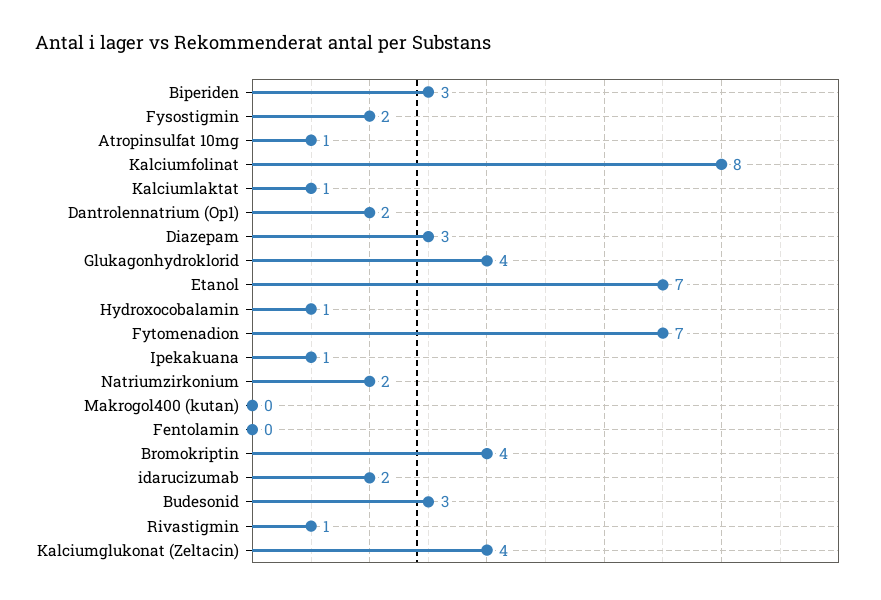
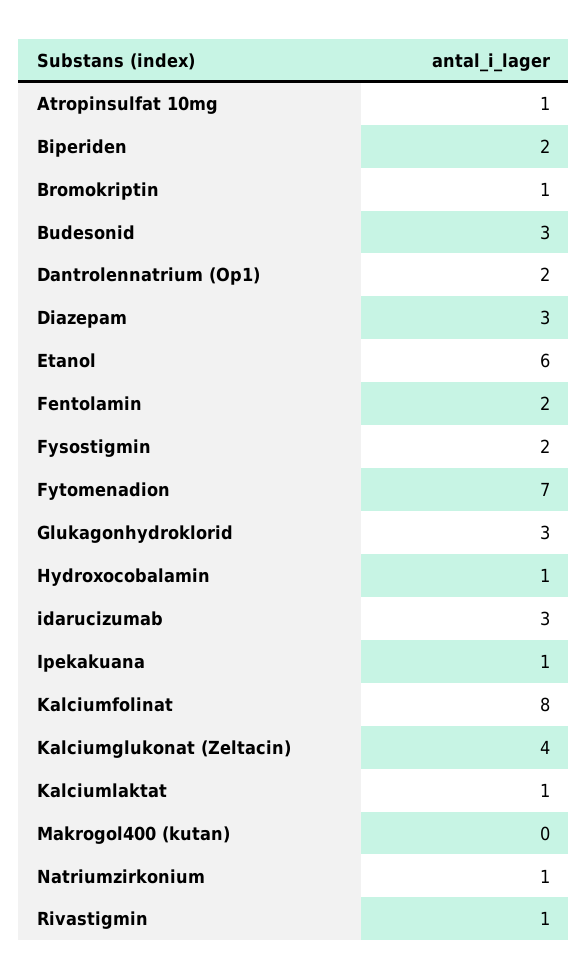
  {
-   "Biperiden": 3,
+   "Biperiden": 2,
    "Fysostigmin": 2,
    "Atropinsulfat 10mg": 1,
    "Kalciumfolinat": 8,
    "Kalciumlaktat": 1,
    "Dantrolennatrium (Op1)": 2,
    "Diazepam": 3,
-   "Glukagonhydroklorid": 4,
+   "Glukagonhydroklorid": 3,
-   "Etanol": 7,
+   "Etanol": 6,
    "Hydroxocobalamin": 1,
    "Fytomenadion": 7,
    "Ipekakuana": 1,
-   "Natriumzirkonium": 2,
+   "Natriumzirkonium": 1,
    "Makrogol400 (kutan)": 0,
-   "Fentolamin": 0,
+   "Fentolamin": 2,
-   "Bromokriptin": 4,
+   "Bromokriptin": 1,
-   "idarucizumab": 2,
+   "idarucizumab": 3,
    "Budesonid": 3,
    "Rivastigmin": 1,
    "Kalciumglukonat (Zeltacin)": 4
  }

